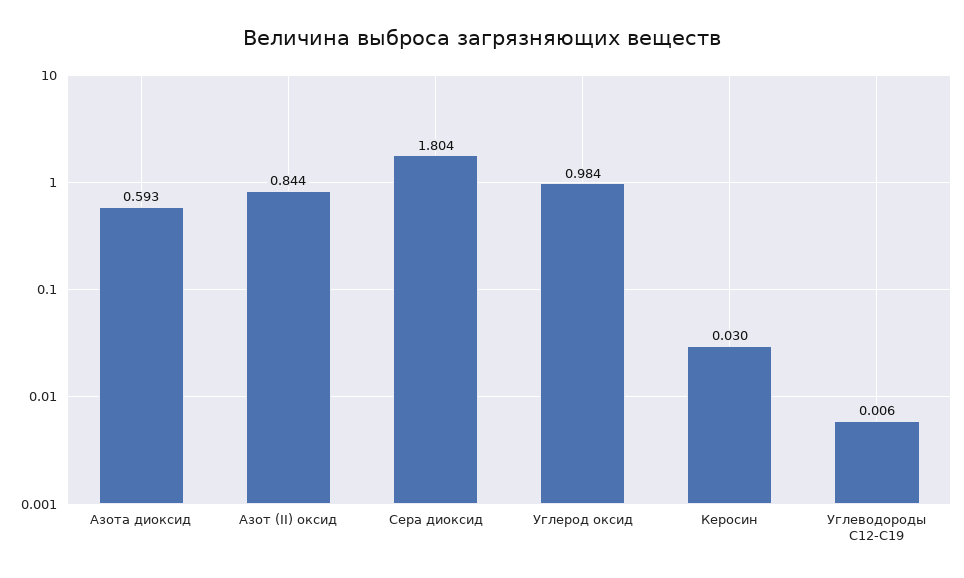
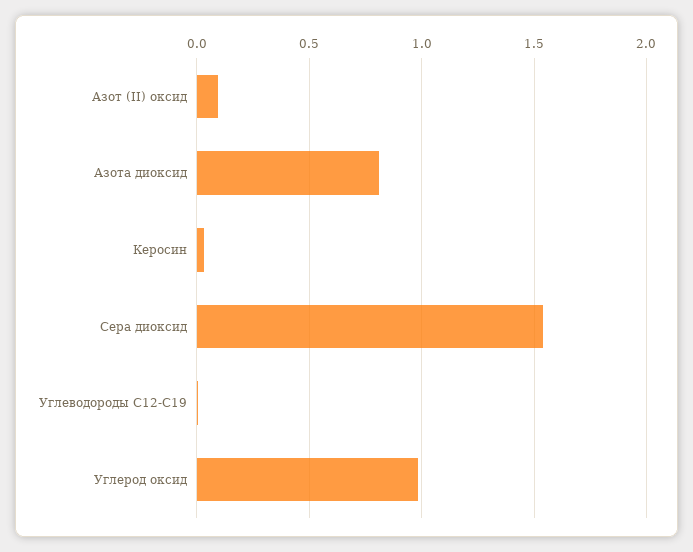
  {
-   "Азота диоксид": 0.593,
+   "Азота диоксид": 0.8,
-   "Азот (II) оксид": 0.844,
+   "Азот (II) оксид": 0.1,
-   "Сера диоксид": 1.804,
+   "Сера диоксид": 1.55,
    "Углерод оксид": 0.984,
    "Керосин": 0.03,
    "Углеводороды С12-С19": 0.006
  }

